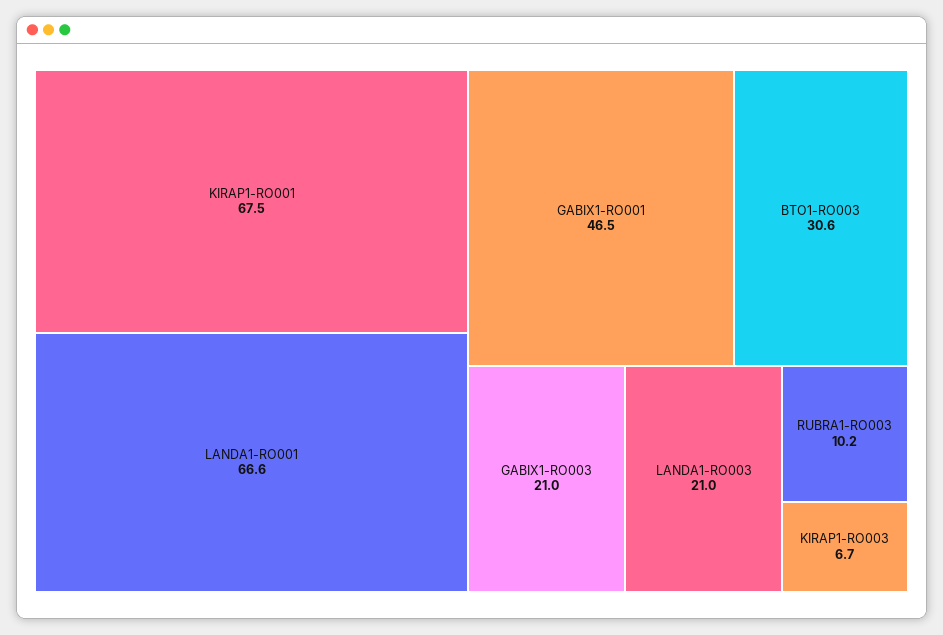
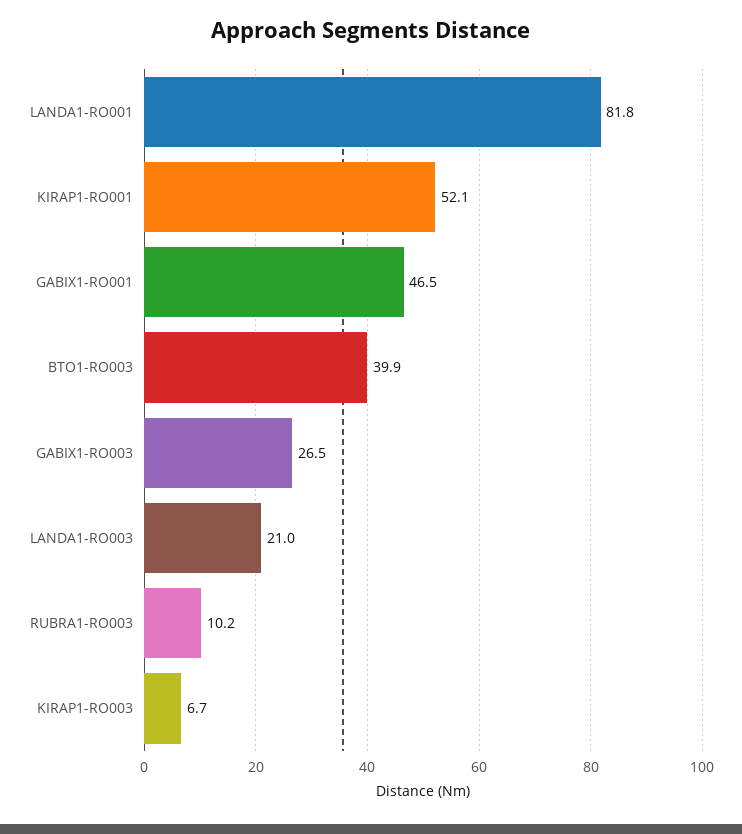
  {
-   "KIRAP1-RO001": 67.5,
+   "KIRAP1-RO001": 52.1,
-   "LANDA1-RO001": 66.6,
+   "LANDA1-RO001": 81.8,
    "GABIX1-RO001": 46.5,
-   "BTO1-RO003": 30.6,
+   "BTO1-RO003": 39.9,
-   "GABIX1-RO003": 21,
+   "GABIX1-RO003": 26.5,
    "LANDA1-RO003": 21,
    "RUBRA1-RO003": 10.2,
    "KIRAP1-RO003": 6.7
  }

